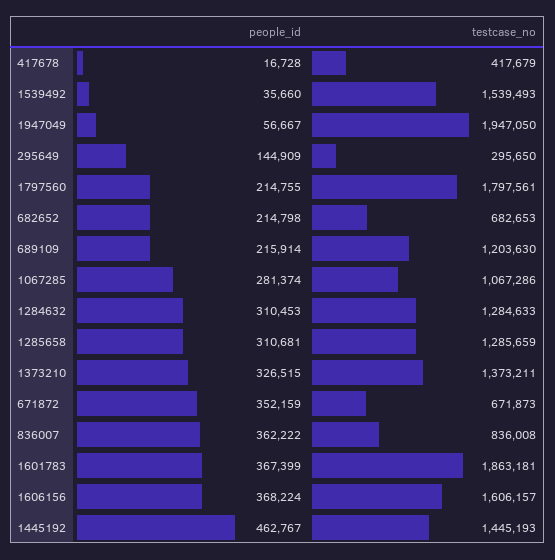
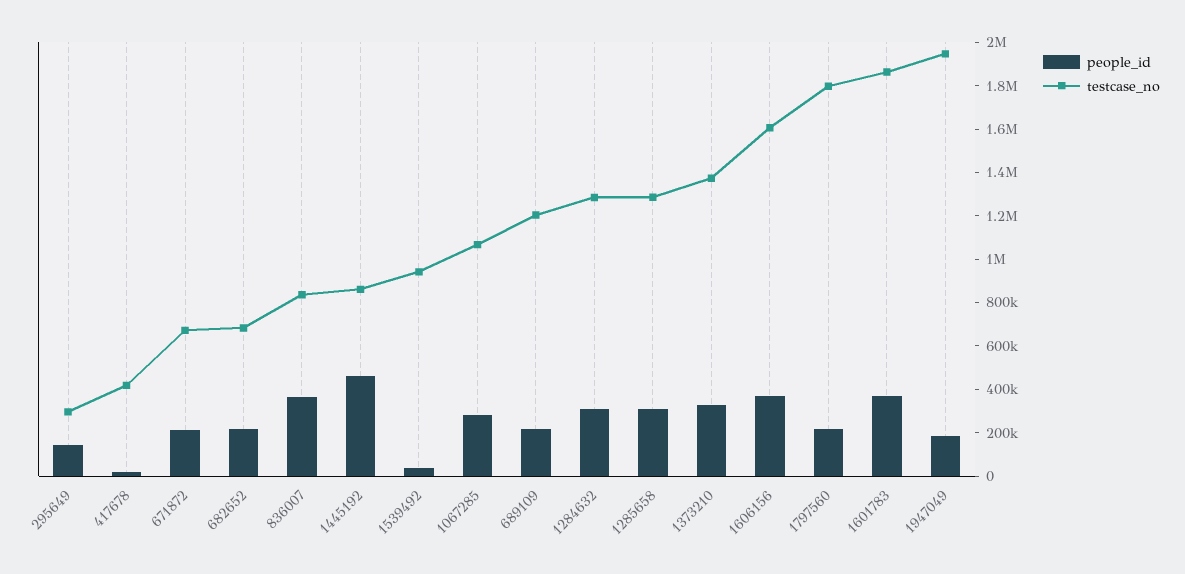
  {
    "people_id": {
      "417678": 16728,
      "1539492": 35660,
-     "1947049": 56667,
+     "1947049": 200000,
      "295649": 144909,
      "1797560": 214755,
      "682652": 214798,
      "689109": 215914,
      "1067285": 281374,
      "1284632": 310453,
      "1285658": 310681,
      "1373210": 326515,
-     "671872": 352159,
+     "671872": 200000,
      "836007": 362222,
      "1601783": 367399,
      "1606156": 368224,
      "1445192": 462767
    },
    "testcase_no": {
      "417678": 417679,
-     "1539492": 1539493,
+     "1539492": 950000,
      "1947049": 1947050,
      "295649": 295650,
      "1797560": 1797561,
      "682652": 682653,
      "689109": 1203630,
      "1067285": 1067286,
      "1284632": 1284633,
      "1285658": 1285659,
      "1373210": 1373211,
      "671872": 671873,
      "836007": 836008,
      "1601783": 1863181,
      "1606156": 1606157,
-     "1445192": 1445193
+     "1445192": 850000
    }
  }

